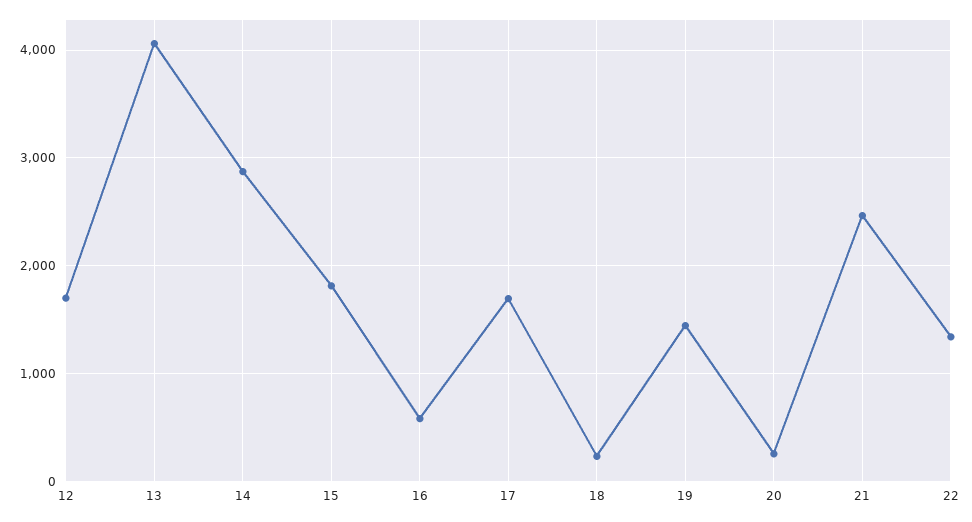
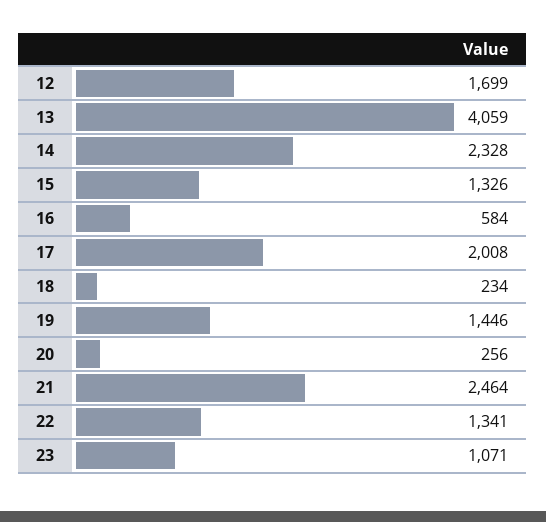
  {
    "12": 1699,
    "13": 4059,
-   "14": 2900,
+   "14": 2328,
-   "15": 1800,
+   "15": 1326,
    "16": 584,
-   "17": 1700,
+   "17": 2008,
    "18": 234,
    "19": 1446,
    "20": 256,
    "21": 2464,
-   "22": 1341
+   "22": 1341,
+   "23": 1071
  }

